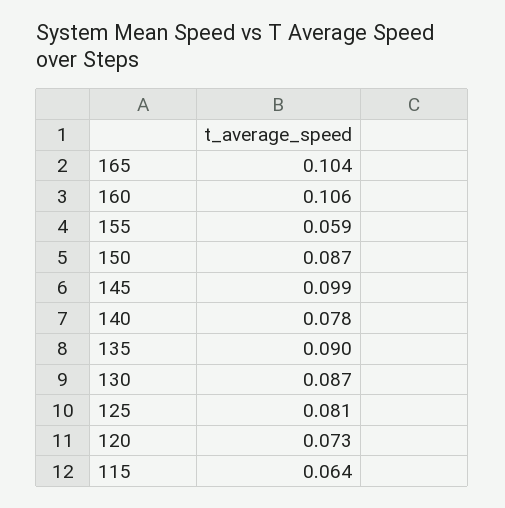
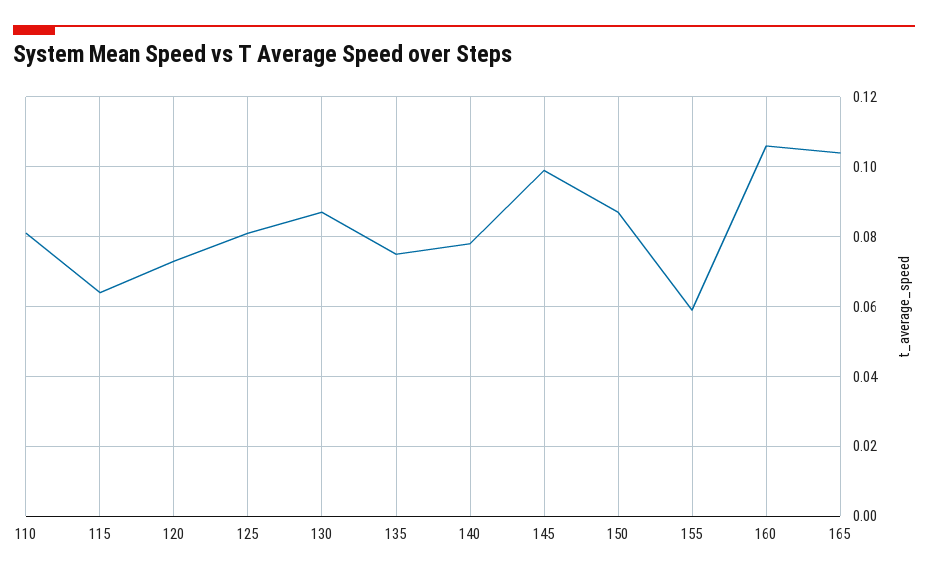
  {
    "165": 0.104,
    "160": 0.106,
    "155": 0.059,
    "150": 0.087,
    "145": 0.099,
    "140": 0.078,
-   "135": 0.09,
+   "135": 0.075,
    "130": 0.087,
    "125": 0.081,
    "120": 0.073,
-   "115": 0.064
+   "115": 0.064,
+   "110": 0.08
  }

